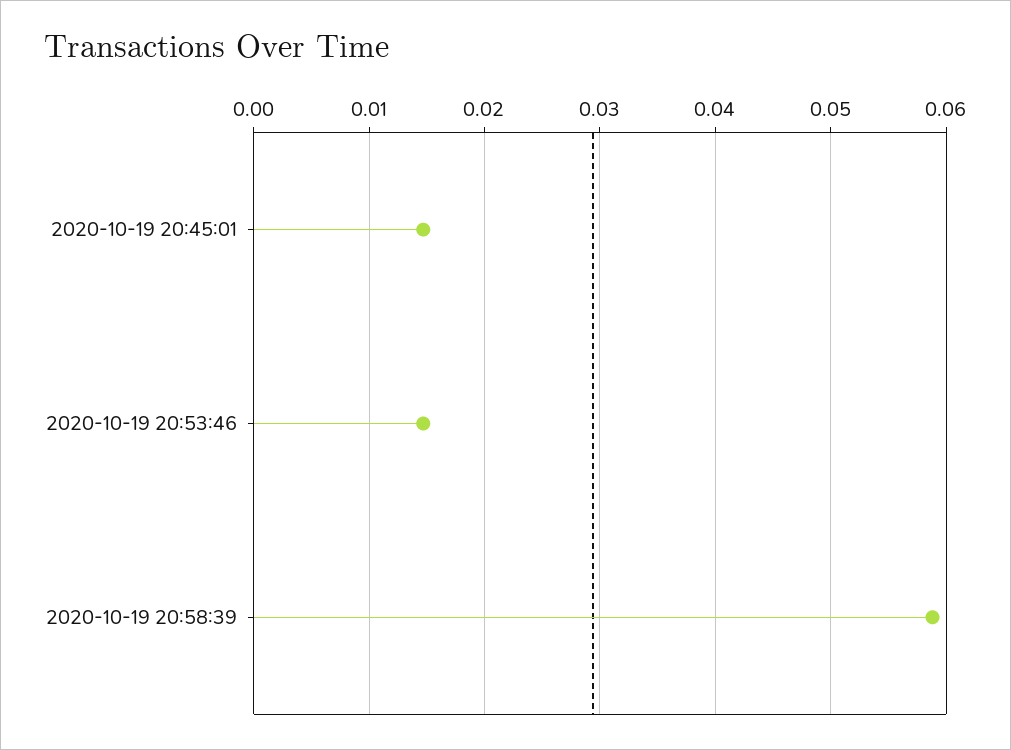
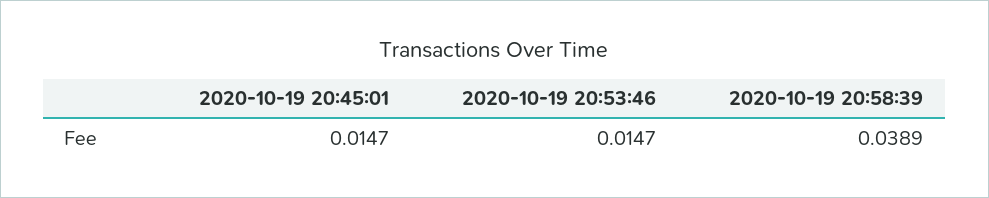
  {
    "2020-10-19 20:45:01": 0.0147,
    "2020-10-19 20:53:46": 0.0147,
-   "2020-10-19 20:58:39": 0.059
+   "2020-10-19 20:58:39": 0.0389
  }

